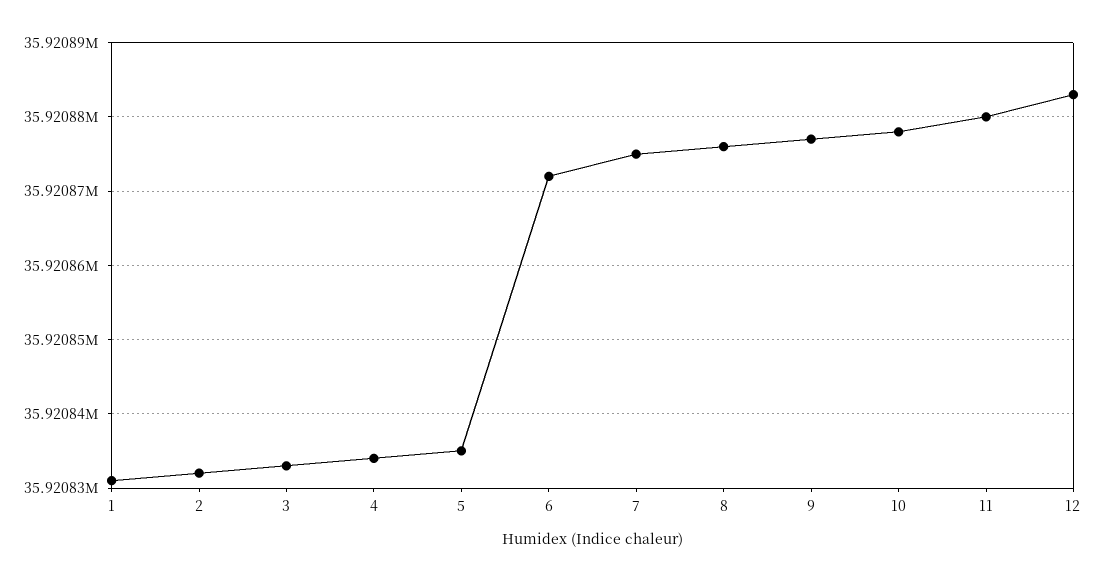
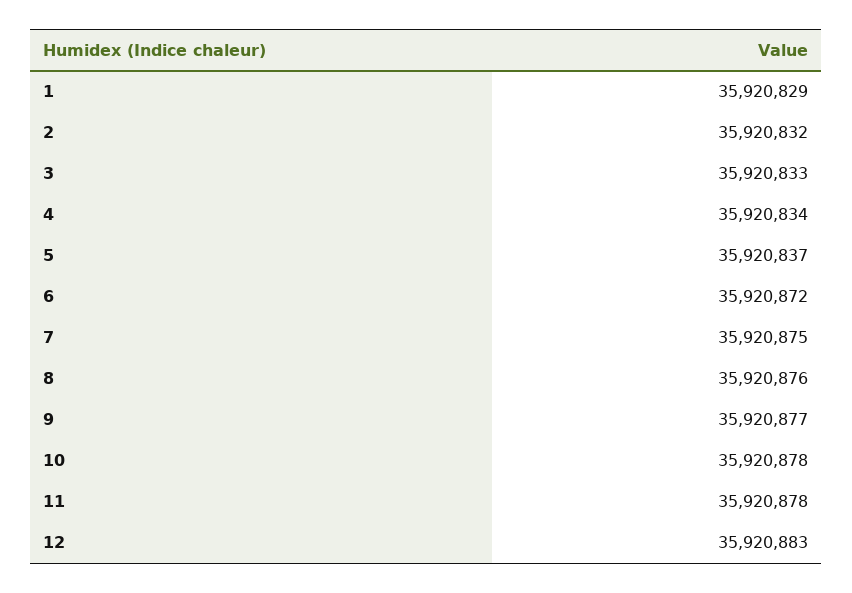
  {
-   "1": 35920831,
+   "1": 35920829,
    "2": 35920832,
    "3": 35920833,
    "4": 35920834,
-   "5": 35920835,
+   "5": 35920837,
    "6": 35920872,
    "7": 35920875,
    "8": 35920876,
    "9": 35920877,
    "10": 35920878,
-   "11": 35920880,
+   "11": 35920878,
    "12": 35920883
  }

